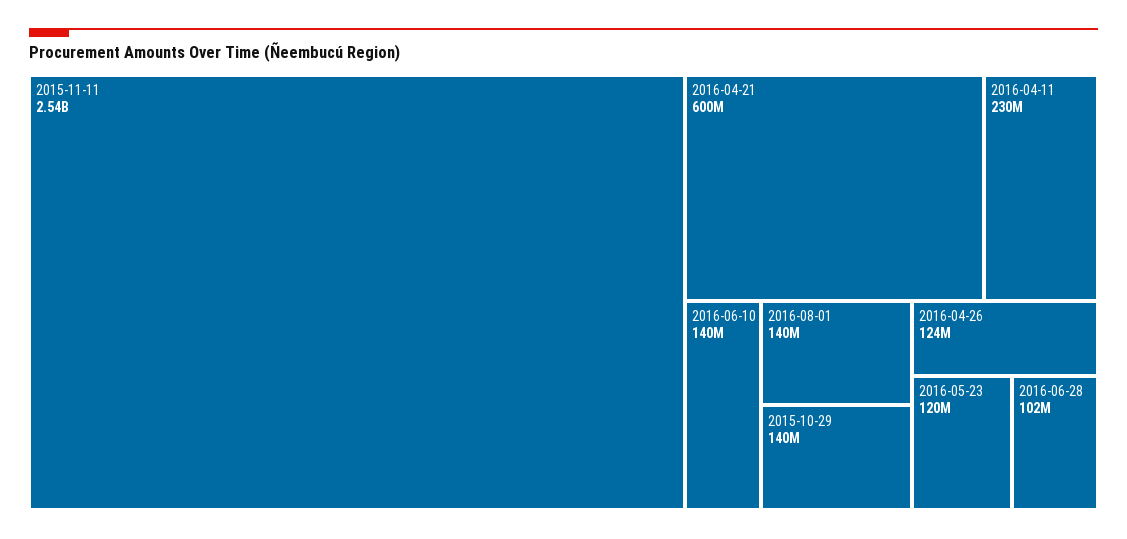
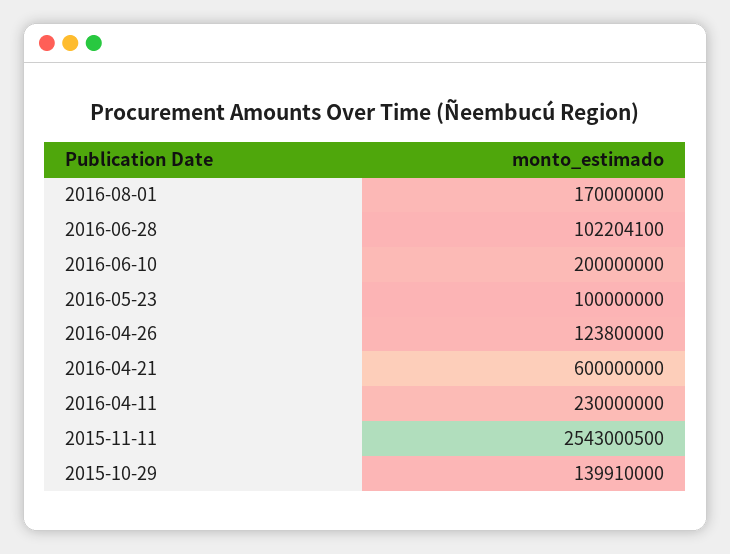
  {
    "2015-11-11": 2543000500,
    "2016-04-21": 600000000,
    "2016-04-11": 230000000,
-   "2016-06-10": 140000000,
+   "2016-06-10": 200000000,
-   "2016-08-01": 140000000,
+   "2016-08-01": 170000000,
    "2015-10-29": 139910000,
    "2016-04-26": 123800000,
-   "2016-05-23": 120000000,
+   "2016-05-23": 100000000,
    "2016-06-28": 102204100
  }

